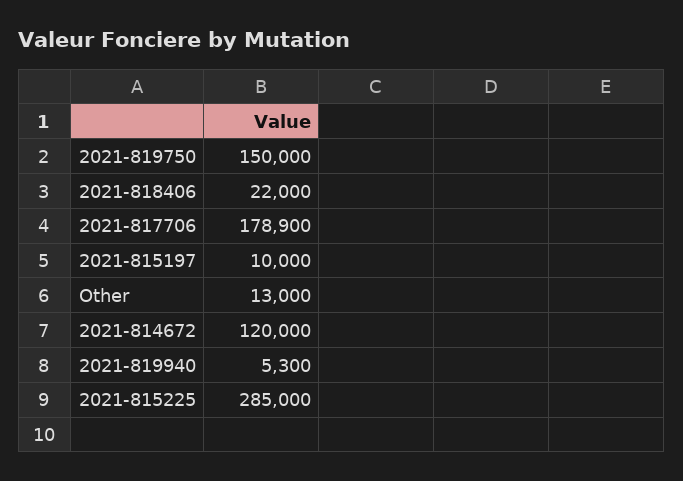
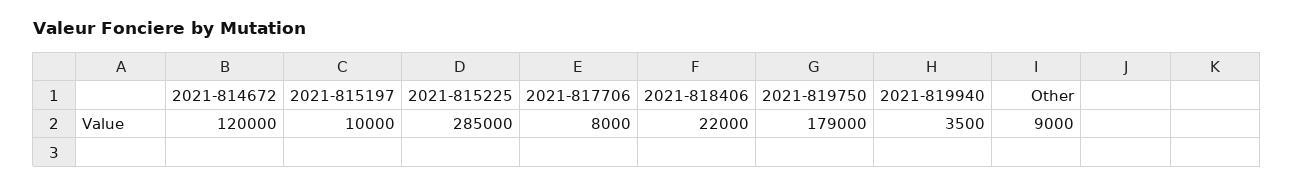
  {
-   "2021-819750": 150000,
+   "2021-819750": 179000,
    "2021-818406": 22000,
-   "2021-817706": 178900,
+   "2021-817706": 8000,
    "2021-815197": 10000,
-   "Other": 13000,
+   "Other": 9000,
    "2021-814672": 120000,
-   "2021-819940": 5300,
+   "2021-819940": 3500,
    "2021-815225": 285000
  }

